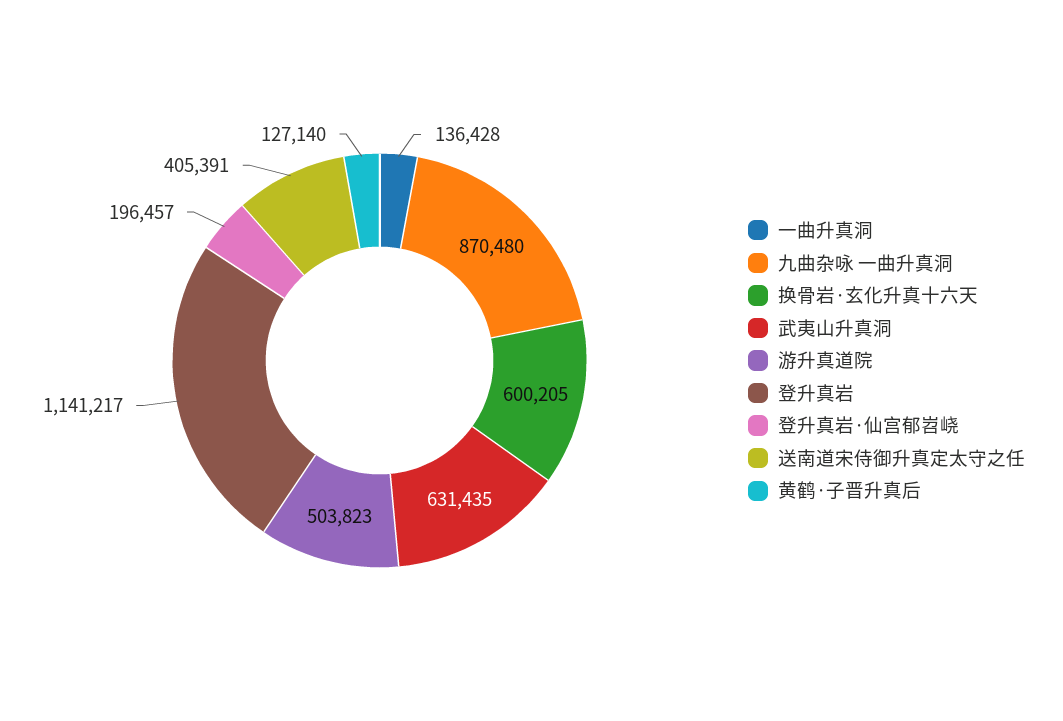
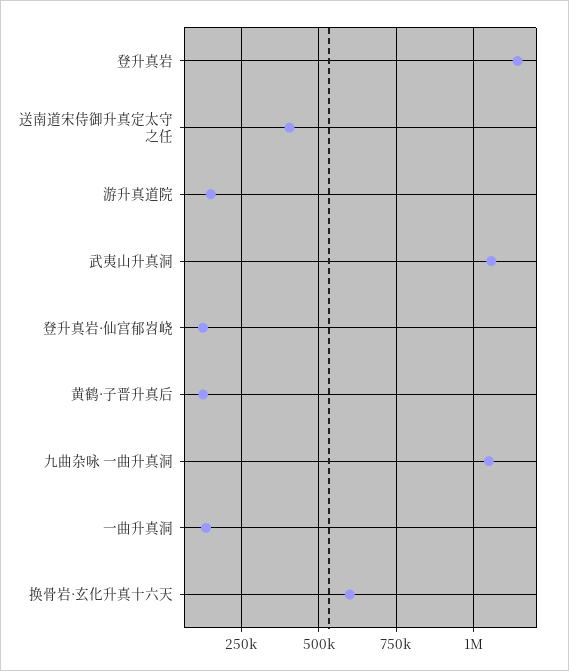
  {
    "一曲升真洞": 136428,
-   "九曲杂咏 一曲升真洞": 870480,
+   "九曲杂咏 一曲升真洞": 1050000,
    "换骨岩·玄化升真十六天": 600205,
-   "武夷山升真洞": 631435,
+   "武夷山升真洞": 1050000,
-   "游升真道院": 503823,
+   "游升真道院": 150000,
    "登升真岩": 1141217,
-   "登升真岩·仙宫郁岧峣": 196457,
+   "登升真岩·仙宫郁岧峣": 125000,
    "送南道宋侍御升真定太守之任": 405391,
    "黄鹤·子晋升真后": 127140
  }

